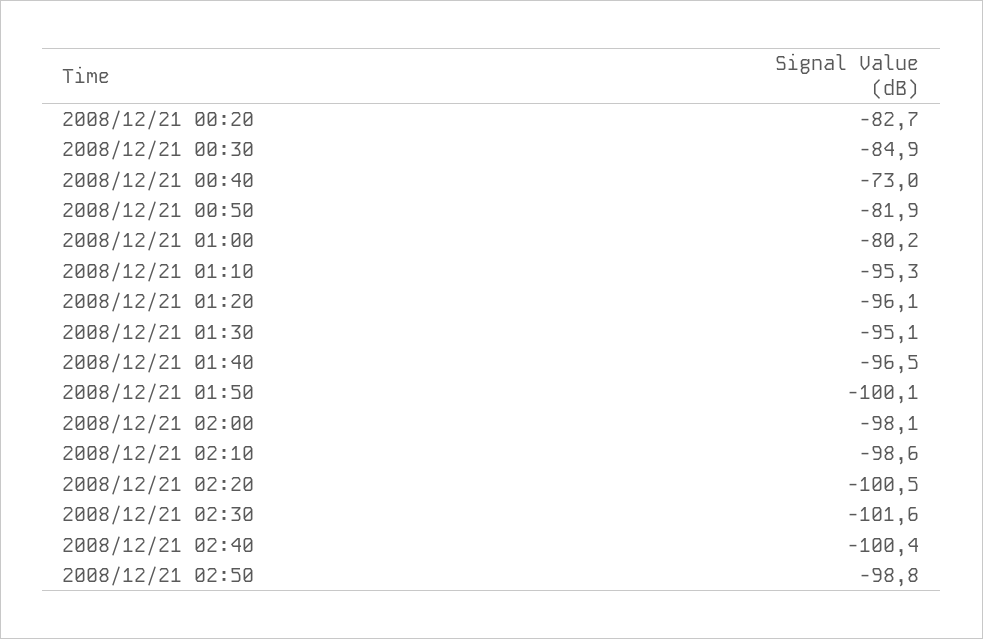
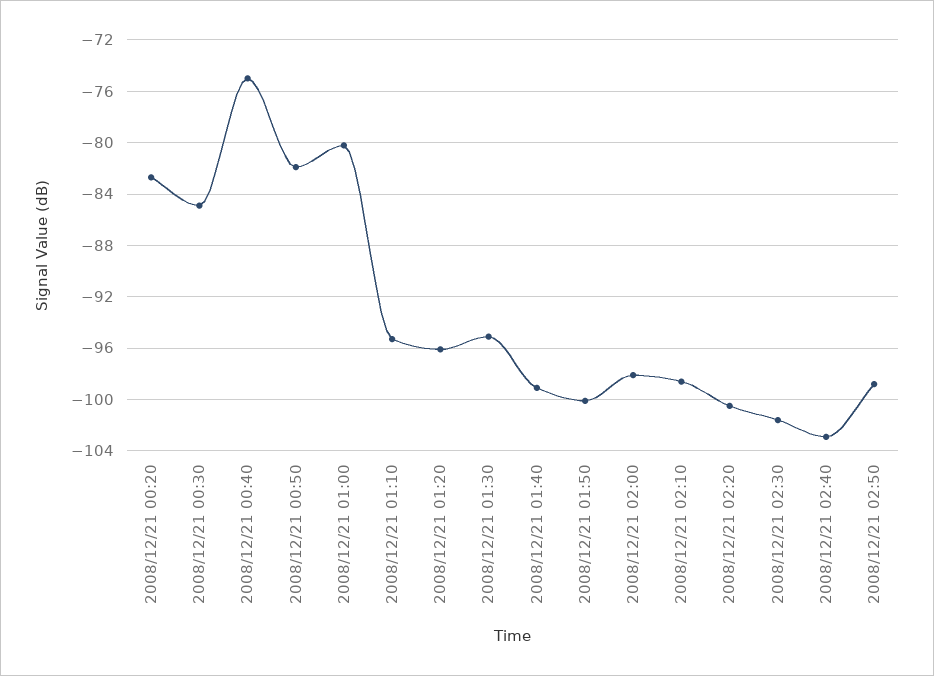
  {
    "2008/12/21 00:20": -82.7,
    "2008/12/21 00:30": -84.9,
-   "2008/12/21 00:40": -73,
+   "2008/12/21 00:40": -75,
    "2008/12/21 00:50": -81.9,
    "2008/12/21 01:00": -80.2,
    "2008/12/21 01:10": -95.3,
    "2008/12/21 01:20": -96.1,
    "2008/12/21 01:30": -95.1,
-   "2008/12/21 01:40": -96.5,
+   "2008/12/21 01:40": -99,
    "2008/12/21 01:50": -100.1,
    "2008/12/21 02:00": -98.1,
    "2008/12/21 02:10": -98.6,
    "2008/12/21 02:20": -100.5,
    "2008/12/21 02:30": -101.6,
-   "2008/12/21 02:40": -100.4,
+   "2008/12/21 02:40": -103,
    "2008/12/21 02:50": -98.8
  }

